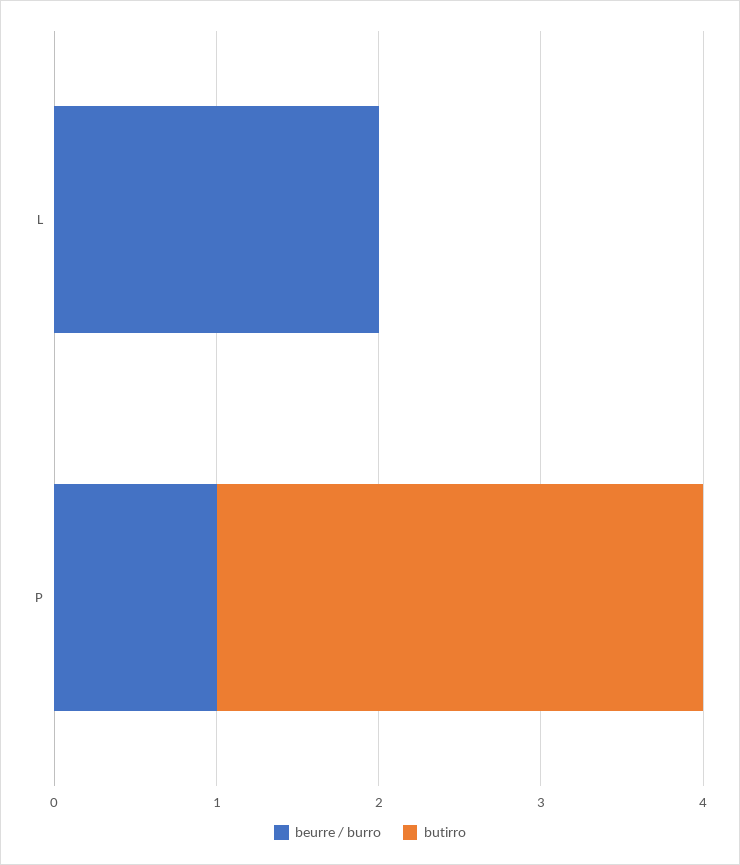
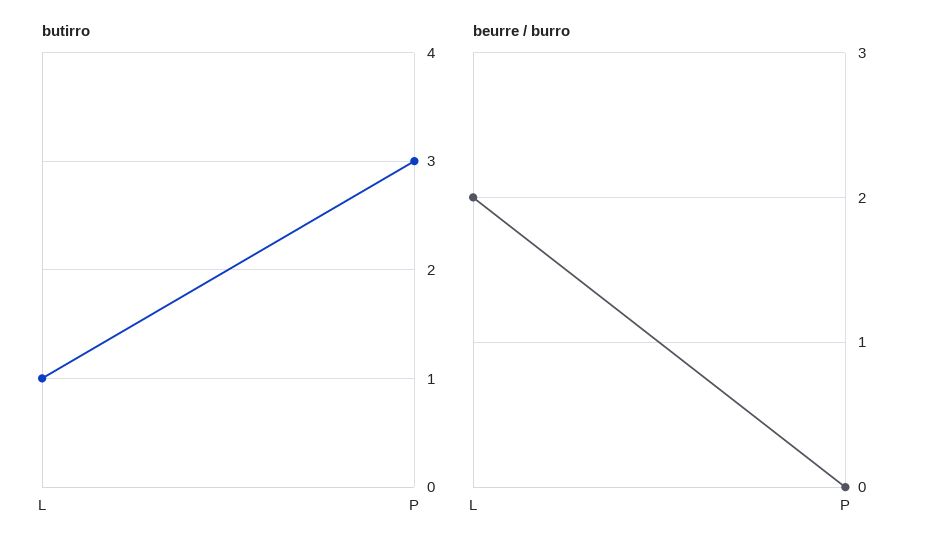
  {
    "beurre / burro": {
      "L": 2,
-     "P": 1
+     "P": 0
    },
    "butirro": {
-     "L": 0,
+     "L": 1,
      "P": 3
    }
  }

